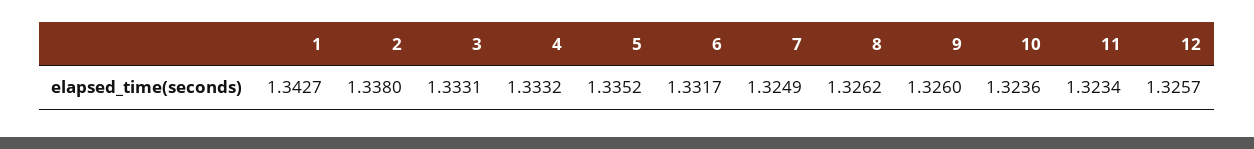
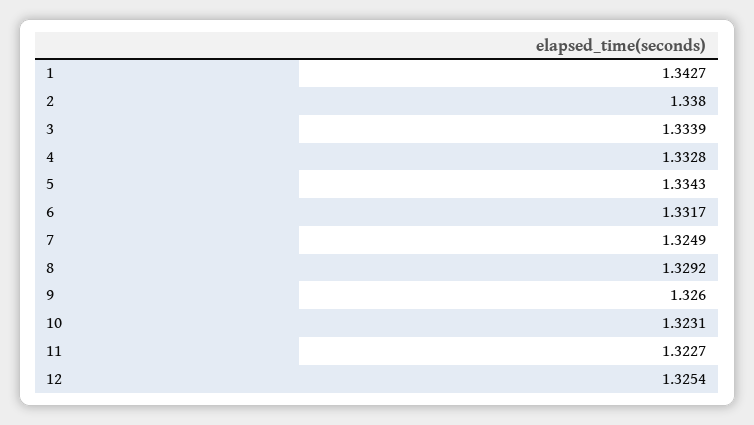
  {
    "1": 1.3427,
    "2": 1.338,
-   "3": 1.3331,
+   "3": 1.3339,
-   "4": 1.3332,
+   "4": 1.3328,
-   "5": 1.3352,
+   "5": 1.3343,
    "6": 1.3317,
    "7": 1.3249,
-   "8": 1.3262,
+   "8": 1.3292,
    "9": 1.326,
-   "10": 1.3236,
+   "10": 1.3231,
-   "11": 1.3234,
+   "11": 1.3227,
-   "12": 1.3257
+   "12": 1.3254
  }

